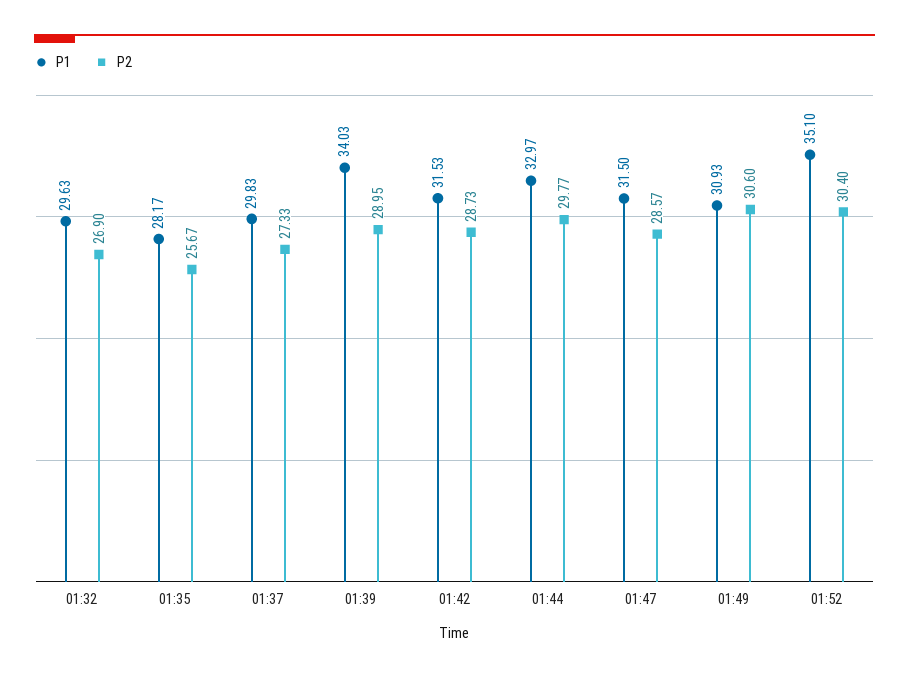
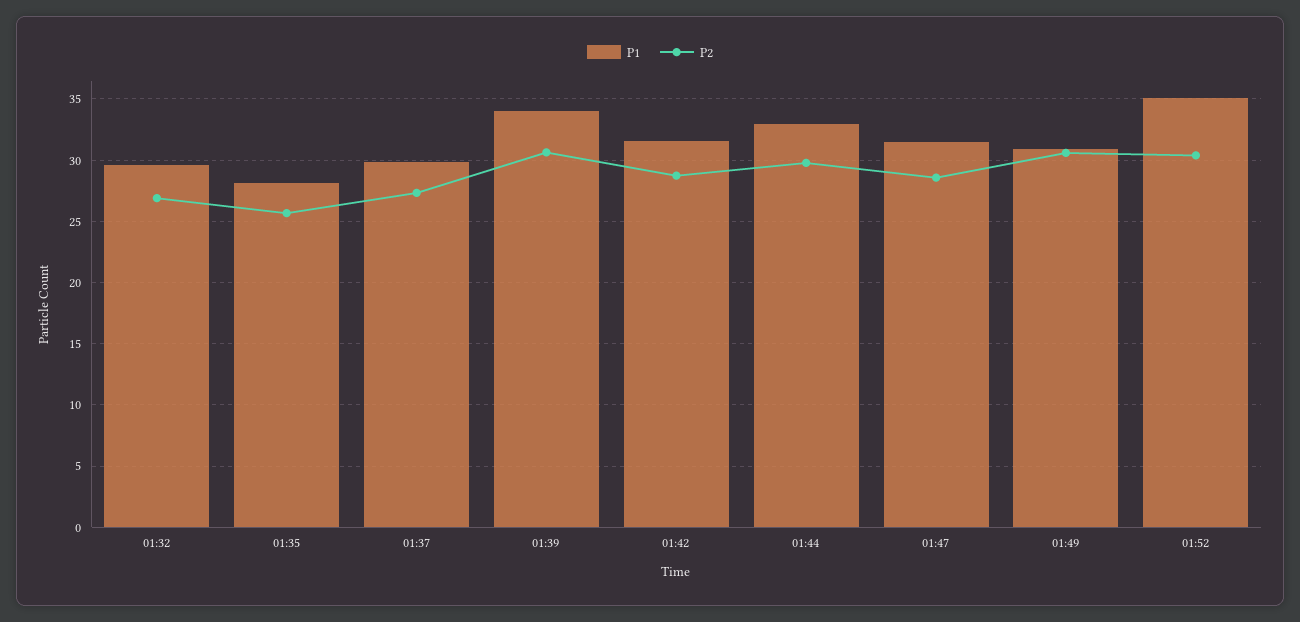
  {
    "P1": {
      "01:32": 29.63,
      "01:35": 28.17,
      "01:37": 29.83,
      "01:39": 34.03,
      "01:42": 31.53,
      "01:44": 32.97,
      "01:47": 31.5,
      "01:49": 30.93,
      "01:52": 35.1
    },
    "P2": {
      "01:32": 26.9,
      "01:35": 25.67,
      "01:37": 27.33,
-     "01:39": 28.95,
+     "01:39": 30.5,
      "01:42": 28.73,
      "01:44": 29.77,
      "01:47": 28.57,
      "01:49": 30.6,
      "01:52": 30.4
    }
  }

